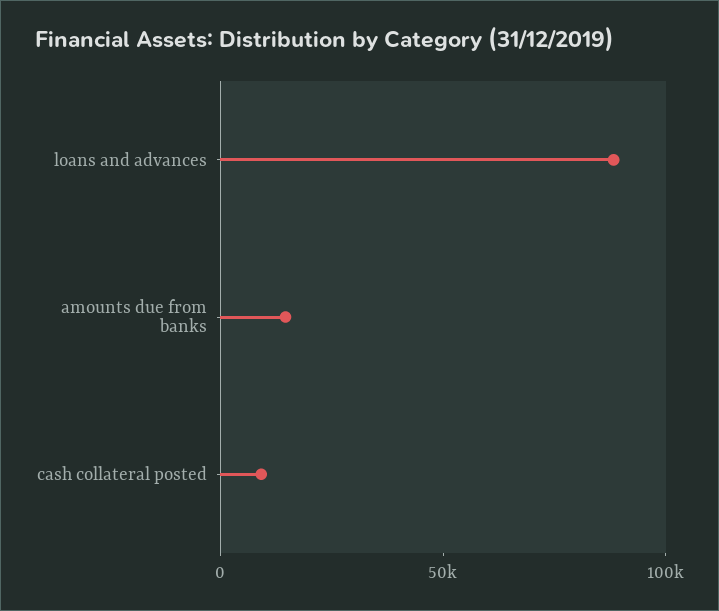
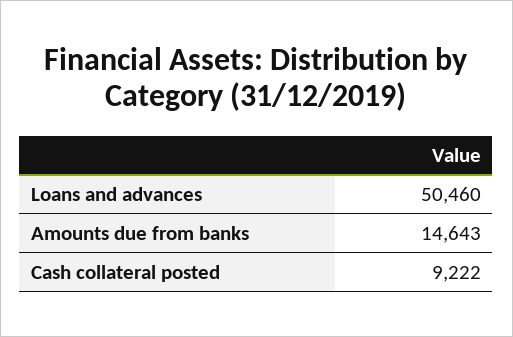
  {
-   "loans and advances": 90000,
+   "loans and advances": 50460,
    "amounts due from banks": 14643,
    "cash collateral posted": 9222
  }

